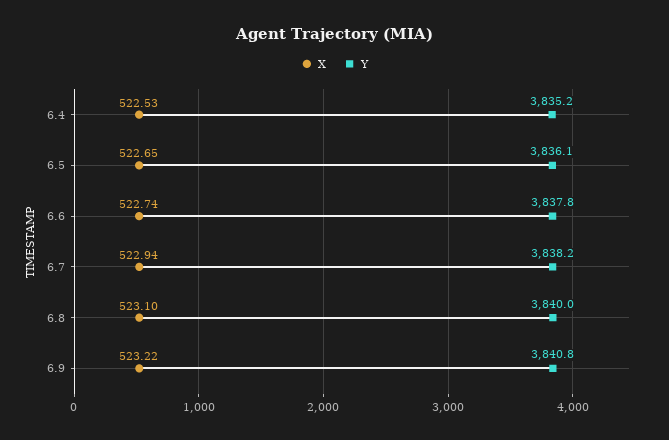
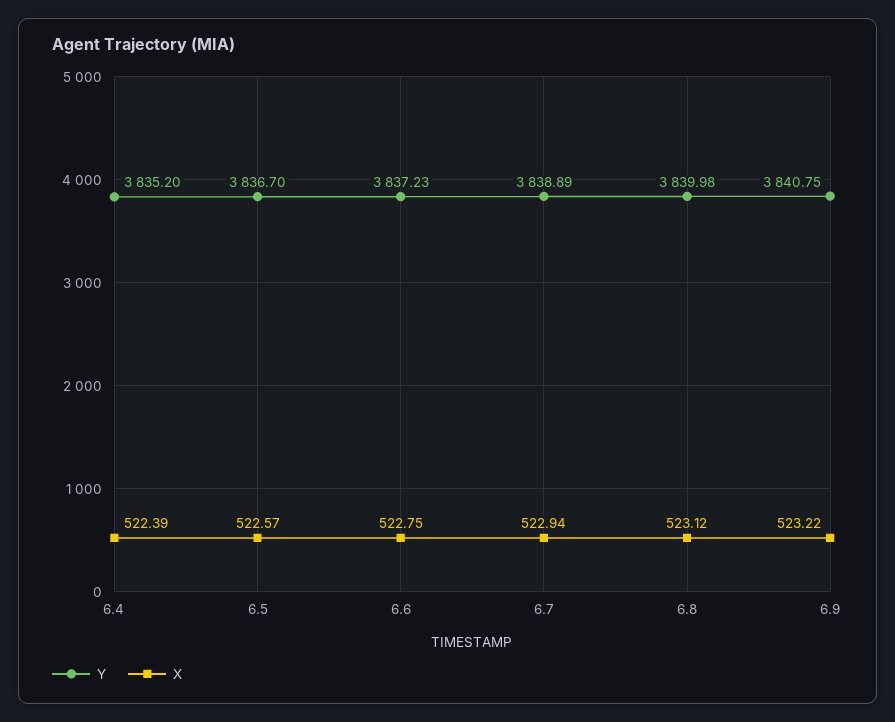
  {
    "X": {
-     "6.4": 522.53,
+     "6.4": 522.39,
-     "6.5": 522.65,
+     "6.5": 522.57,
-     "6.6": 522.74,
+     "6.6": 522.75,
      "6.7": 522.94,
-     "6.8": 523.1,
+     "6.8": 523.12,
      "6.9": 523.22
    },
    "Y": {
      "6.4": 3835.2,
-     "6.5": 3836.1,
+     "6.5": 3836.7,
-     "6.6": 3837.8,
+     "6.6": 3837.23,
-     "6.7": 3838.2,
+     "6.7": 3838.89,
      "6.8": 3839.98,
      "6.9": 3840.75
    }
  }

